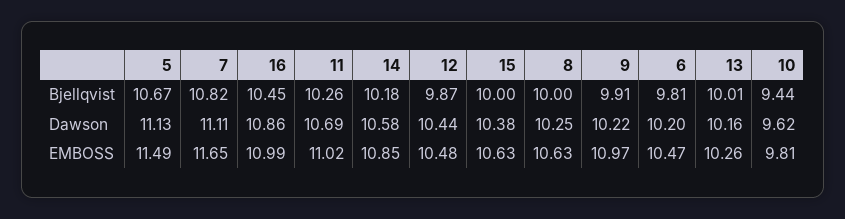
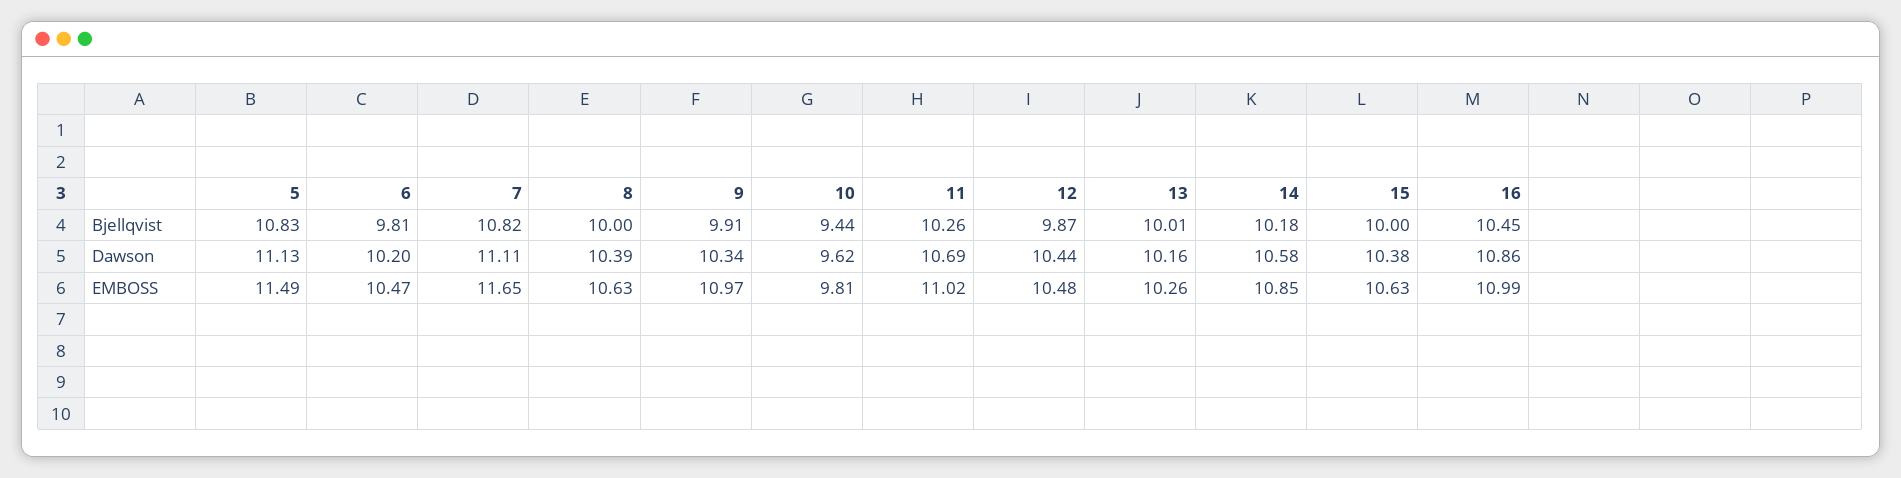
  {
    "5": {
-     "Bjellqvist": 10.67,
+     "Bjellqvist": 10.83,
      "Dawson": 11.13,
      "EMBOSS": 11.49
    },
    "7": {
      "Bjellqvist": 10.82,
      "Dawson": 11.11,
      "EMBOSS": 11.65
    },
    "16": {
      "Bjellqvist": 10.45,
      "Dawson": 10.86,
      "EMBOSS": 10.99
    },
    "11": {
      "Bjellqvist": 10.26,
      "Dawson": 10.69,
      "EMBOSS": 11.02
    },
    "14": {
      "Bjellqvist": 10.18,
      "Dawson": 10.58,
      "EMBOSS": 10.85
    },
    "12": {
      "Bjellqvist": 9.87,
      "Dawson": 10.44,
      "EMBOSS": 10.48
    },
    "15": {
      "Bjellqvist": 10,
      "Dawson": 10.38,
      "EMBOSS": 10.63
    },
    "8": {
      "Bjellqvist": 10,
-     "Dawson": 10.25,
+     "Dawson": 10.39,
      "EMBOSS": 10.63
    },
    "9": {
      "Bjellqvist": 9.91,
-     "Dawson": 10.22,
+     "Dawson": 10.34,
      "EMBOSS": 10.97
    },
    "6": {
      "Bjellqvist": 9.81,
      "Dawson": 10.2,
      "EMBOSS": 10.47
    },
    "13": {
      "Bjellqvist": 10.01,
      "Dawson": 10.16,
      "EMBOSS": 10.26
    },
    "10": {
      "Bjellqvist": 9.44,
      "Dawson": 9.62,
      "EMBOSS": 9.81
    }
  }

